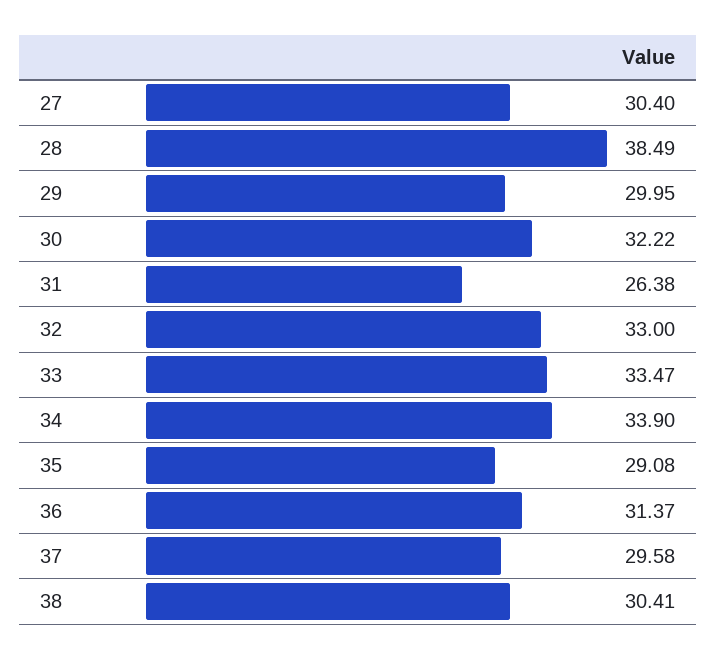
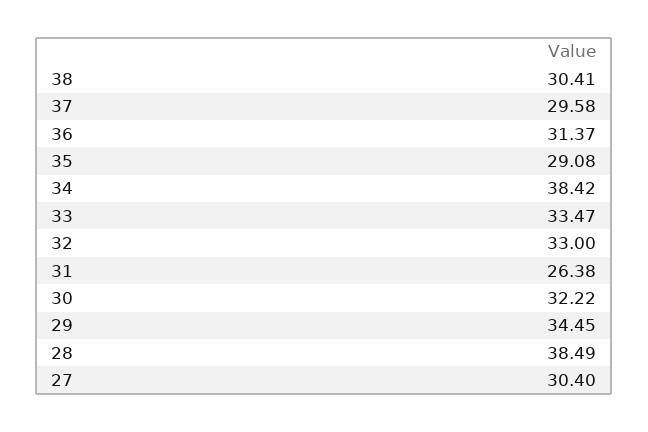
  {
    "27": 30.4,
    "28": 38.49,
-   "29": 29.95,
+   "29": 34.45,
    "30": 32.22,
    "31": 26.38,
    "32": 33,
    "33": 33.47,
-   "34": 33.9,
+   "34": 38.42,
    "35": 29.08,
    "36": 31.37,
    "37": 29.58,
    "38": 30.41
  }

